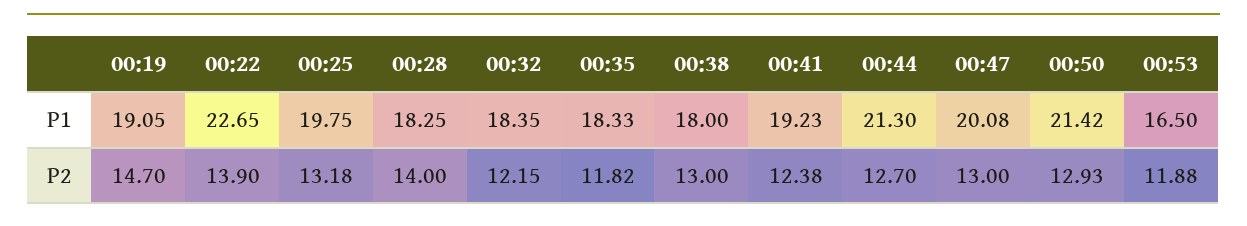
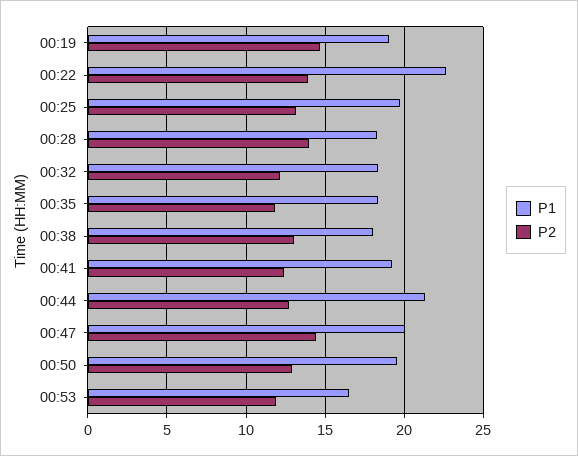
  {
    "P1": {
      "00:19": 19.05,
      "00:22": 22.65,
      "00:25": 19.75,
      "00:28": 18.25,
      "00:32": 18.35,
      "00:35": 18.33,
      "00:38": 18,
      "00:41": 19.23,
      "00:44": 21.3,
      "00:47": 20.08,
-     "00:50": 21.42,
+     "00:50": 19.5,
      "00:53": 16.5
    },
    "P2": {
      "00:19": 14.7,
      "00:22": 13.9,
      "00:25": 13.18,
      "00:28": 14,
      "00:32": 12.15,
      "00:35": 11.82,
      "00:38": 13,
      "00:41": 12.38,
      "00:44": 12.7,
-     "00:47": 13,
+     "00:47": 14.5,
      "00:50": 12.93,
      "00:53": 11.88
    }
  }

